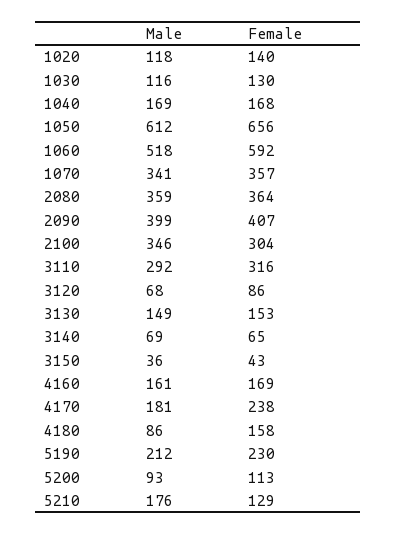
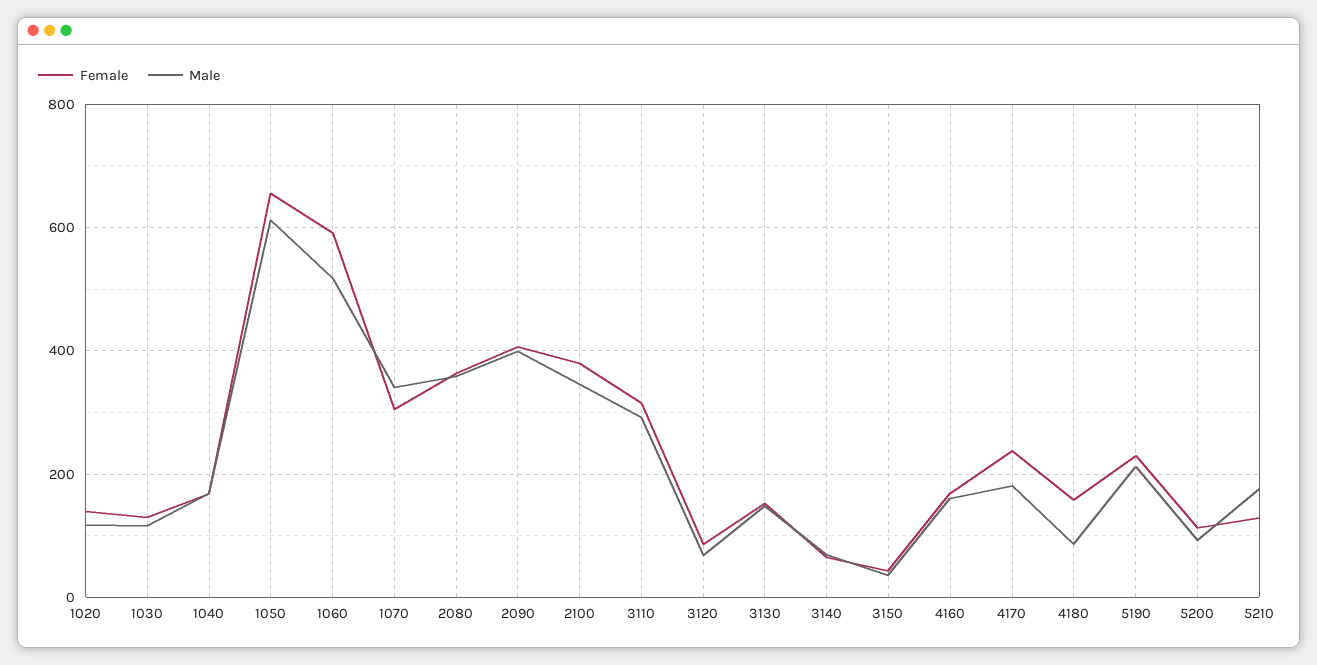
  {
    "Male": {
      "1020": 118,
      "1030": 116,
      "1040": 169,
      "1050": 612,
      "1060": 518,
      "1070": 341,
      "2080": 359,
      "2090": 399,
      "2100": 346,
      "3110": 292,
      "3120": 68,
      "3130": 149,
      "3140": 69,
      "3150": 36,
      "4160": 161,
      "4170": 181,
      "4180": 86,
      "5190": 212,
      "5200": 93,
      "5210": 176
    },
    "Female": {
      "1020": 140,
      "1030": 130,
      "1040": 168,
      "1050": 656,
      "1060": 592,
-     "1070": 357,
+     "1070": 300,
      "2080": 364,
      "2090": 407,
-     "2100": 304,
+     "2100": 380,
      "3110": 316,
      "3120": 86,
      "3130": 153,
      "3140": 65,
      "3150": 43,
      "4160": 169,
      "4170": 238,
      "4180": 158,
      "5190": 230,
      "5200": 113,
      "5210": 129
    }
  }

